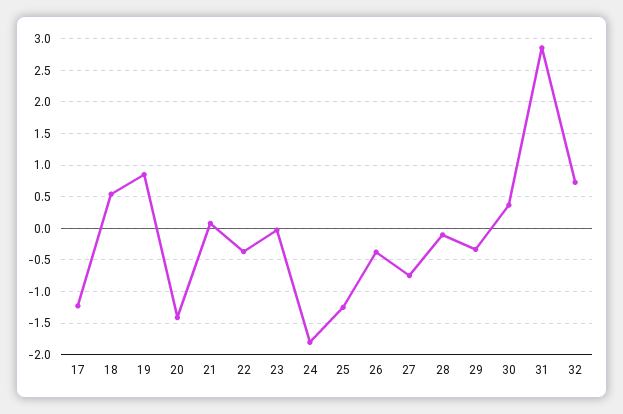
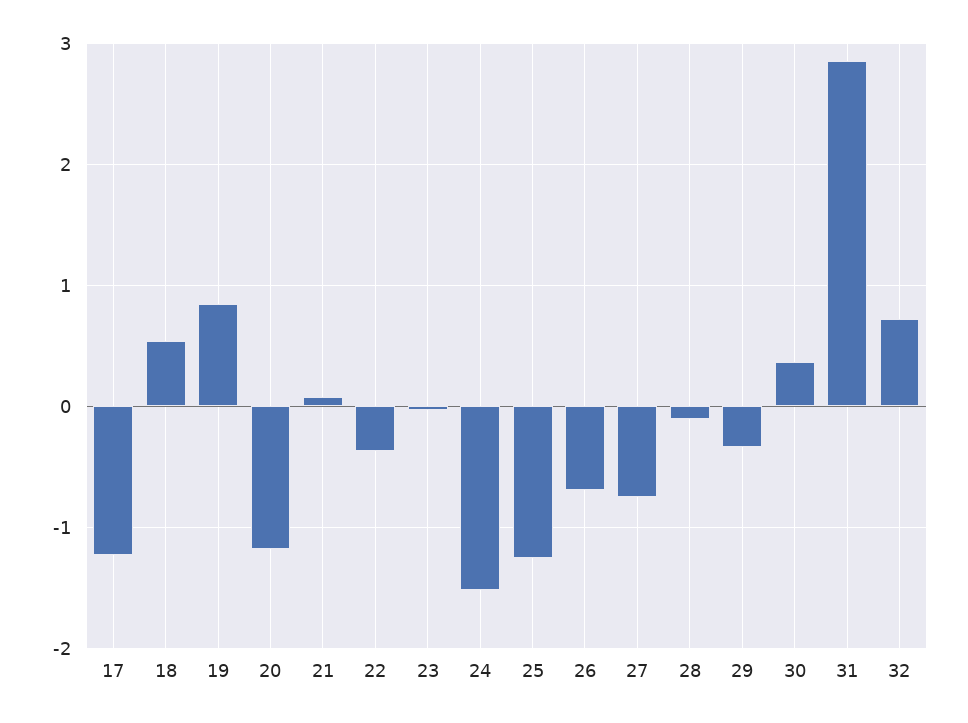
  {
    "17": -1.2,
    "18": 0.5,
    "19": 0.8,
-   "20": -1.4,
+   "20": -1.2,
    "21": 0.1,
    "22": -0.4,
    "23": 0,
-   "24": -1.8,
+   "24": -1.5,
    "25": -1.3,
-   "26": -0.4,
+   "26": -0.7,
    "27": -0.7,
    "28": -0.1,
    "29": -0.3,
    "30": 0.4,
    "31": 2.9,
    "32": 0.7
  }

